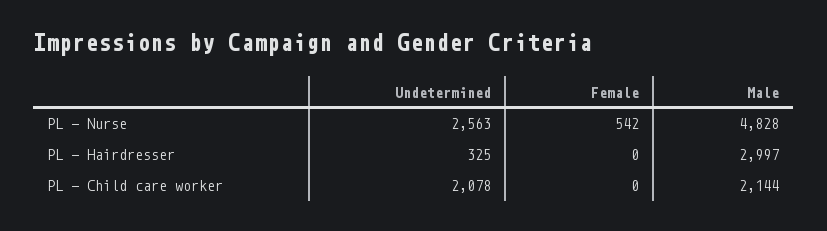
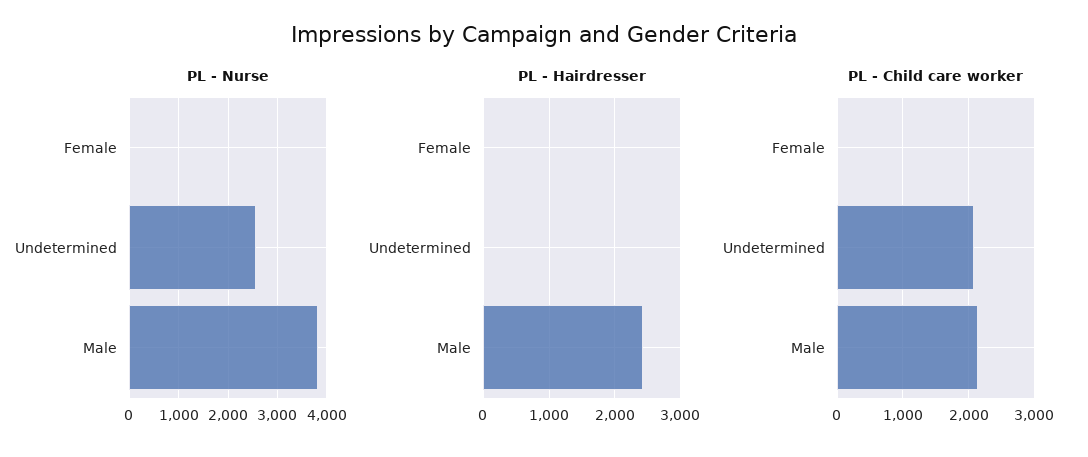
  {
    "PL - Nurse": {
      "Undetermined": 2563,
-     "Female": 542,
+     "Female": 0,
-     "Male": 4828
+     "Male": 3800
    },
    "PL - Hairdresser": {
-     "Undetermined": 325,
+     "Undetermined": 0,
      "Female": 0,
-     "Male": 2997
+     "Male": 2400
    },
    "PL - Child care worker": {
      "Undetermined": 2078,
      "Female": 0,
      "Male": 2144
    }
  }

